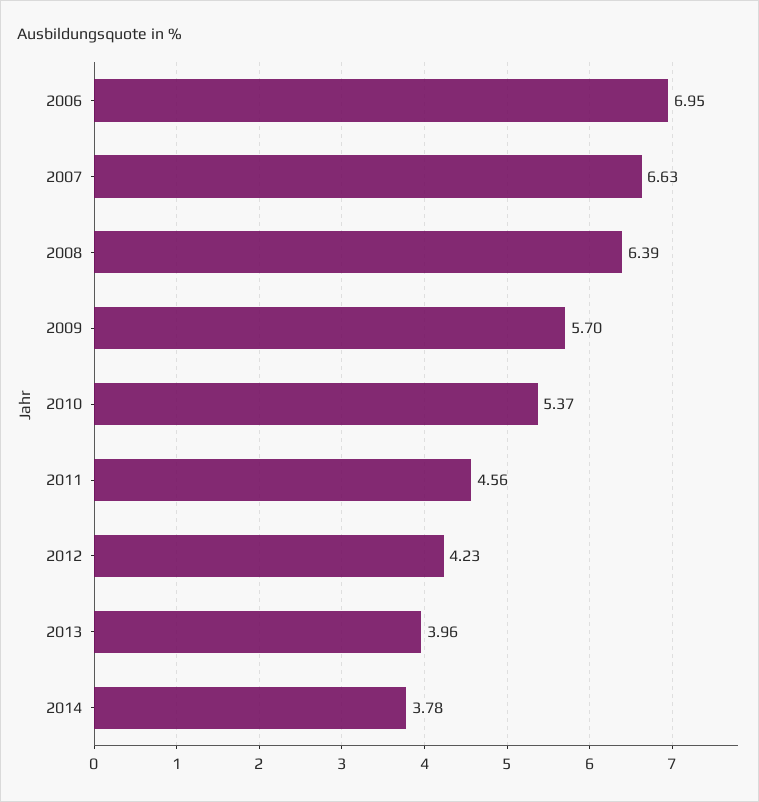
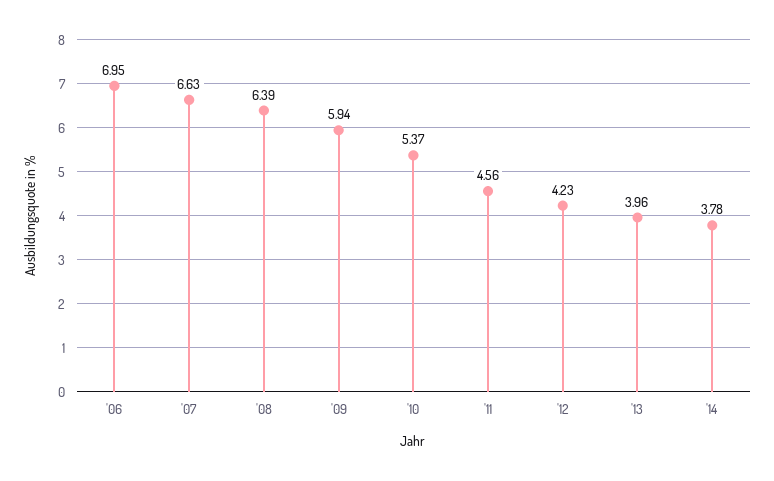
  {
    "2006": 6.95,
    "2007": 6.63,
    "2008": 6.39,
-   "2009": 5.7,
+   "2009": 5.94,
    "2010": 5.37,
    "2011": 4.56,
    "2012": 4.23,
    "2013": 3.96,
    "2014": 3.78
  }

